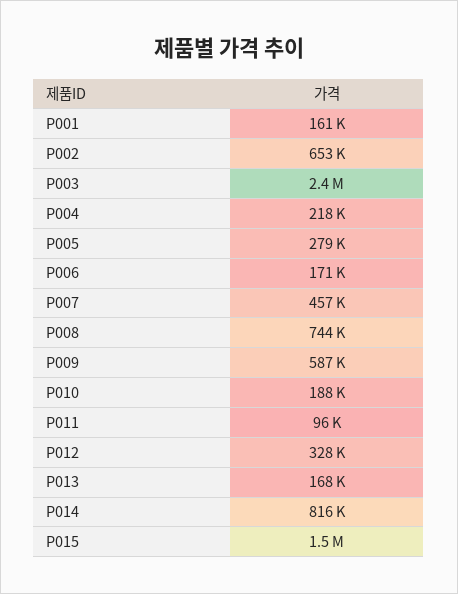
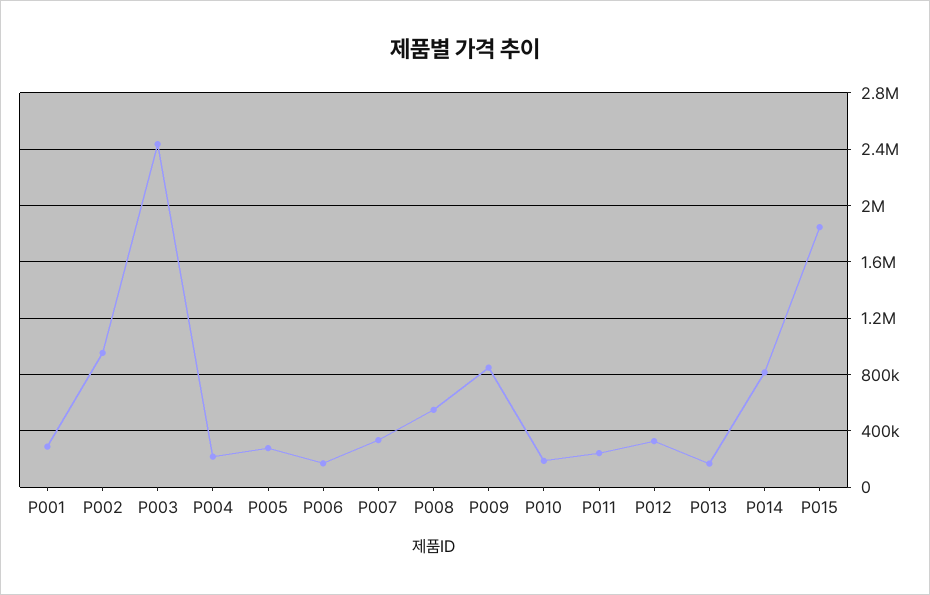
  {
-   "P001": 161000,
+   "P001": 300000,
-   "P002": 653000,
+   "P002": 950000,
    "P003": 2400000,
    "P004": 218000,
    "P005": 279000,
    "P006": 171000,
-   "P007": 457000,
+   "P007": 350000,
-   "P008": 744000,
+   "P008": 550000,
-   "P009": 587000,
+   "P009": 850000,
    "P010": 188000,
-   "P011": 96000,
+   "P011": 250000,
    "P012": 328000,
    "P013": 168000,
    "P014": 816000,
-   "P015": 1500000
+   "P015": 1850000
  }

